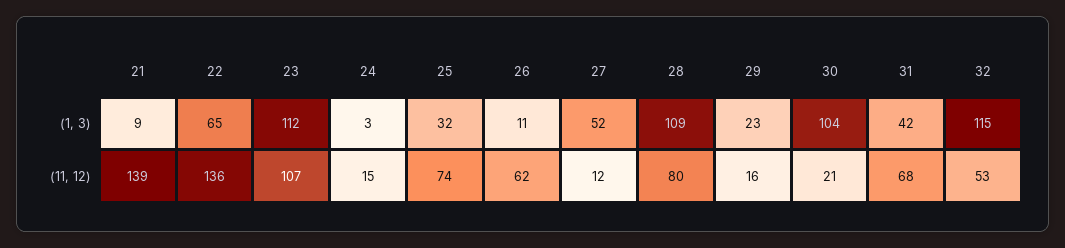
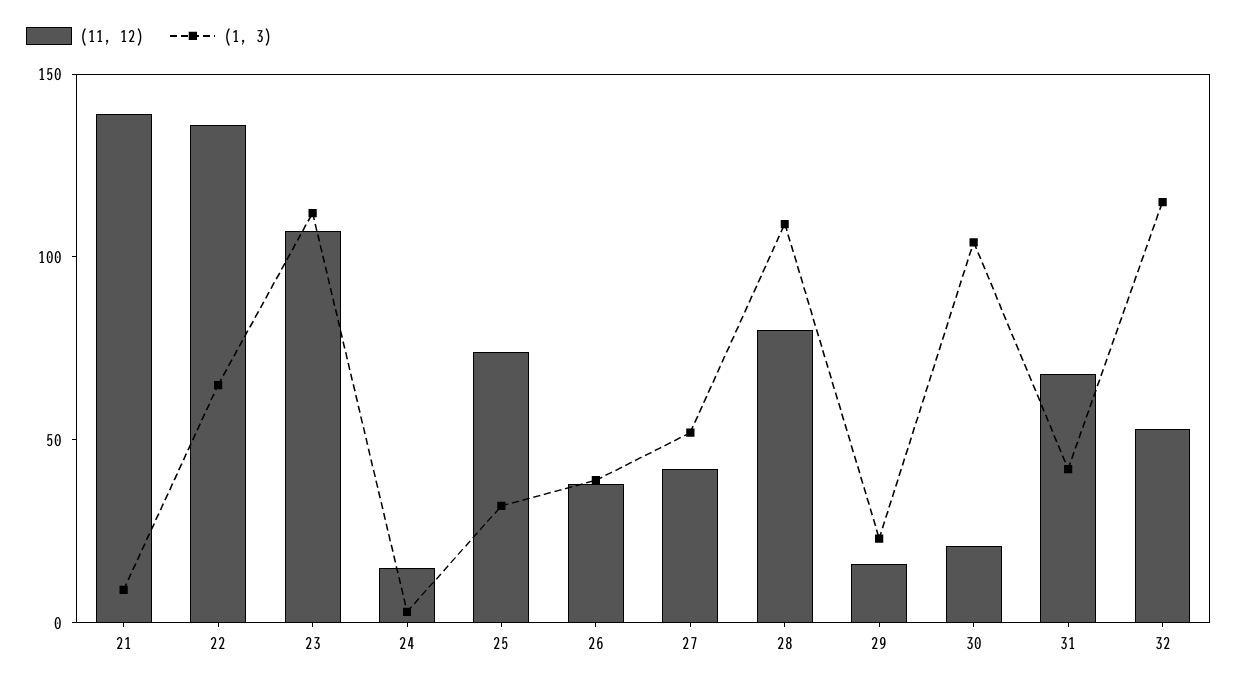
  {
    "(1, 3)": {
      "21": 9,
      "22": 65,
      "23": 112,
      "24": 3,
      "25": 32,
-     "26": 11,
+     "26": 40,
      "27": 52,
      "28": 109,
      "29": 23,
      "30": 104,
      "31": 42,
      "32": 115
    },
    "(11, 12)": {
      "21": 139,
      "22": 136,
      "23": 107,
      "24": 15,
      "25": 74,
-     "26": 62,
+     "26": 40,
-     "27": 12,
+     "27": 40,
      "28": 80,
      "29": 16,
      "30": 21,
      "31": 68,
      "32": 53
    }
  }

